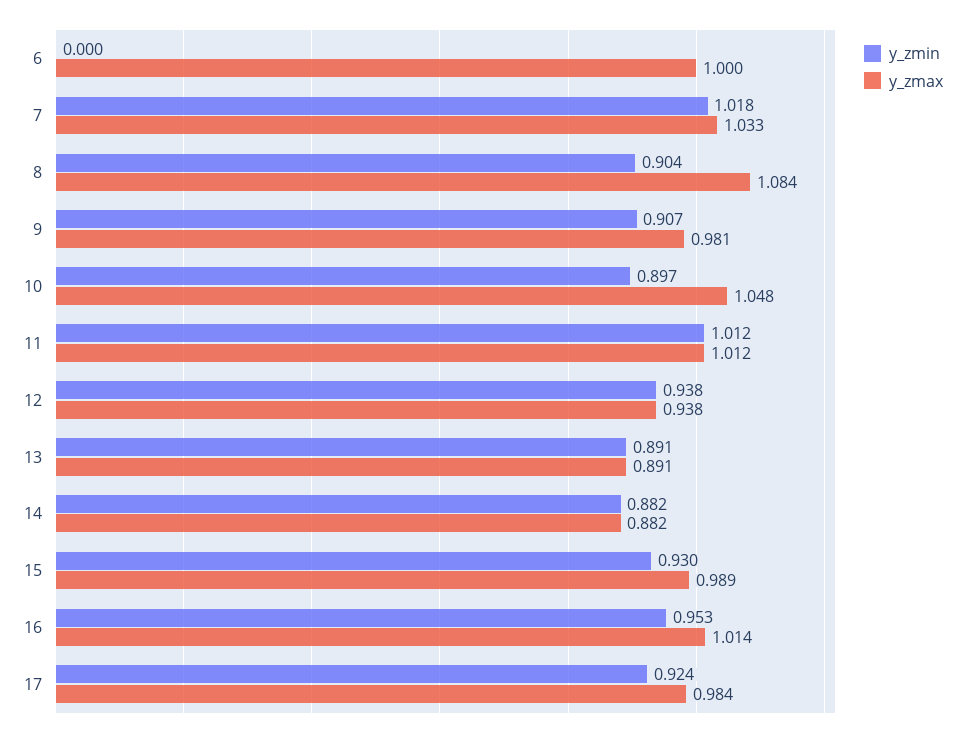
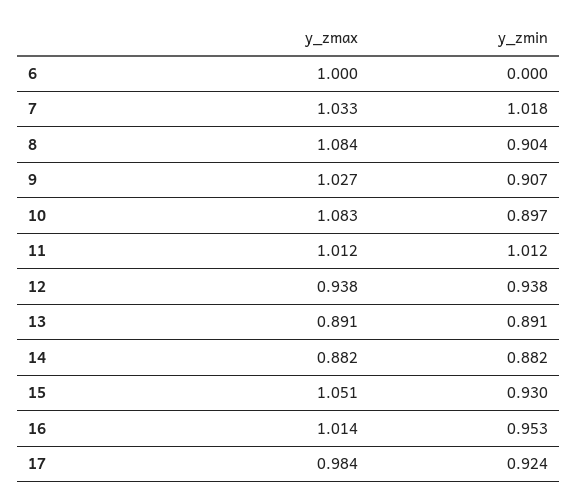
  {
    "y_zmin": {
      "6": 0,
      "7": 1.018,
      "8": 0.904,
      "9": 0.907,
      "10": 0.897,
      "11": 1.012,
      "12": 0.938,
      "13": 0.891,
      "14": 0.882,
      "15": 0.93,
      "16": 0.953,
      "17": 0.924
    },
    "y_zmax": {
      "6": 1,
      "7": 1.033,
      "8": 1.084,
-     "9": 0.981,
+     "9": 1.027,
-     "10": 1.048,
+     "10": 1.083,
      "11": 1.012,
      "12": 0.938,
      "13": 0.891,
      "14": 0.882,
-     "15": 0.989,
+     "15": 1.051,
      "16": 1.014,
      "17": 0.984
    }
  }

